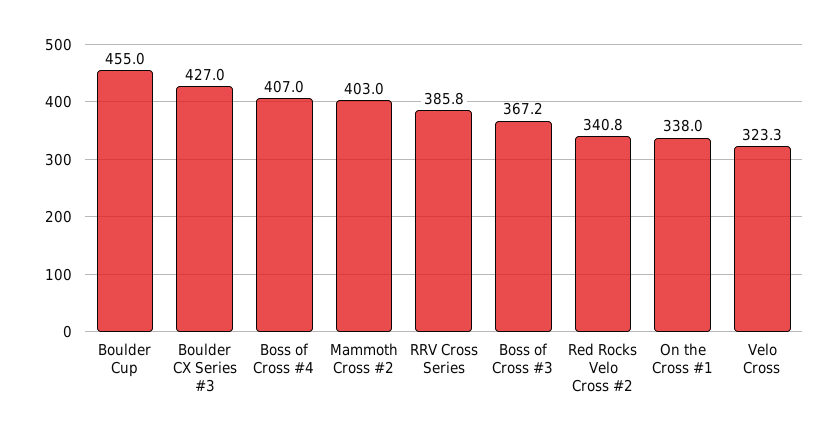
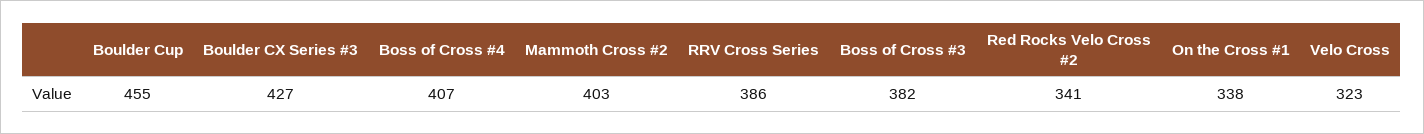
  {
    "Boulder Cup": 455,
    "Boulder CX Series #3": 427,
    "Boss of Cross #4": 407,
    "Mammoth Cross #2": 403,
    "RRV Cross Series": 385.8,
-   "Boss of Cross #3": 367.2,
+   "Boss of Cross #3": 382,
    "Red Rocks Velo Cross #2": 340.8,
    "On the Cross #1": 338,
    "Velo Cross": 323.3
  }

